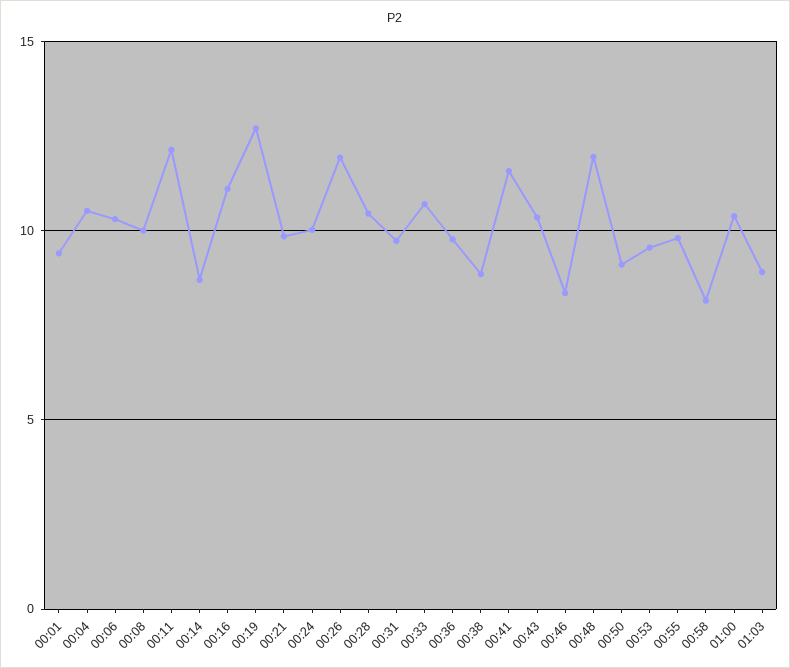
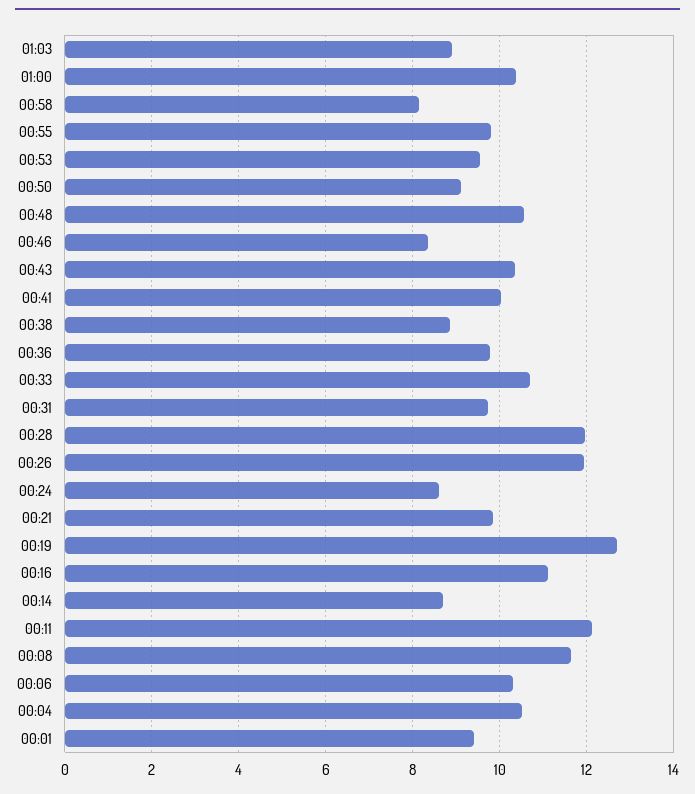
  {
    "00:01": 9.4,
    "00:04": 10.6,
    "00:06": 10.4,
-   "00:08": 10,
+   "00:08": 11.6,
    "00:11": 12.2,
    "00:14": 8.8,
    "00:16": 11.2,
    "00:19": 12.8,
    "00:21": 9.8,
-   "00:24": 10,
+   "00:24": 8.6,
    "00:26": 12,
-   "00:28": 10.5,
+   "00:28": 12,
    "00:31": 9.8,
    "00:33": 10.8,
    "00:36": 9.8,
    "00:38": 8.8,
-   "00:41": 11.5,
+   "00:41": 10,
    "00:43": 10.4,
    "00:46": 8.4,
-   "00:48": 12,
+   "00:48": 10.6,
    "00:50": 9.2,
    "00:53": 9.6,
    "00:55": 9.8,
    "00:58": 8.2,
    "01:00": 10.4,
    "01:03": 9
  }

